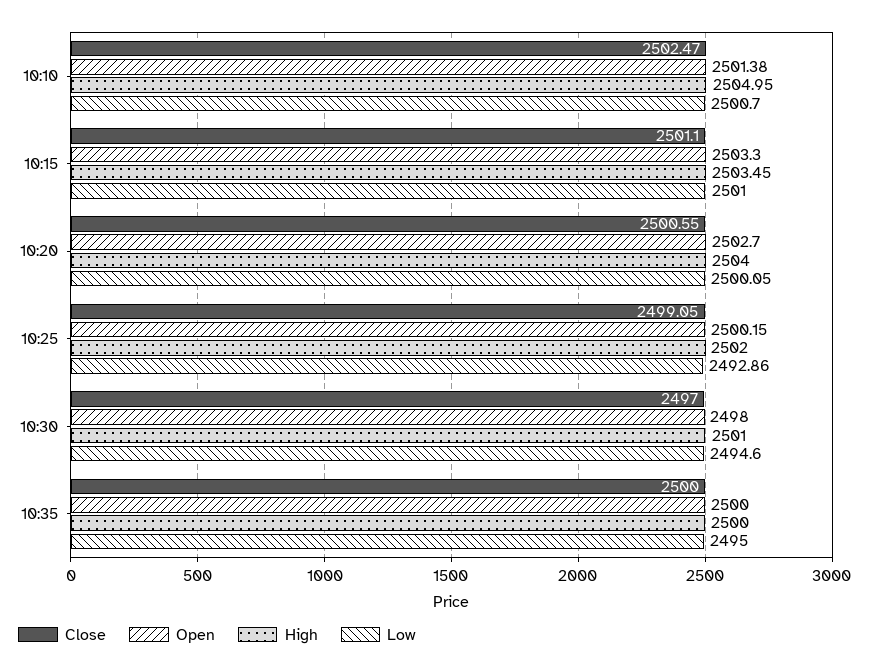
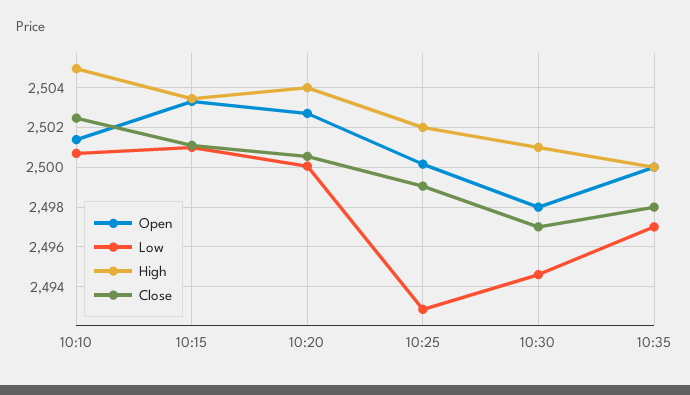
  {
    "Close": {
      "10:10": 2502.47,
      "10:15": 2501.1,
      "10:20": 2500.55,
      "10:25": 2499.05,
      "10:30": 2497,
-     "10:35": 2500
+     "10:35": 2498
    },
    "Open": {
      "10:10": 2501.38,
      "10:15": 2503.3,
      "10:20": 2502.7,
      "10:25": 2500.15,
      "10:30": 2498,
      "10:35": 2500
    },
    "High": {
      "10:10": 2504.95,
      "10:15": 2503.45,
      "10:20": 2504,
      "10:25": 2502,
      "10:30": 2501,
      "10:35": 2500
    },
    "Low": {
      "10:10": 2500.7,
      "10:15": 2501,
      "10:20": 2500.05,
      "10:25": 2492.86,
      "10:30": 2494.6,
-     "10:35": 2495
+     "10:35": 2497
    }
  }

